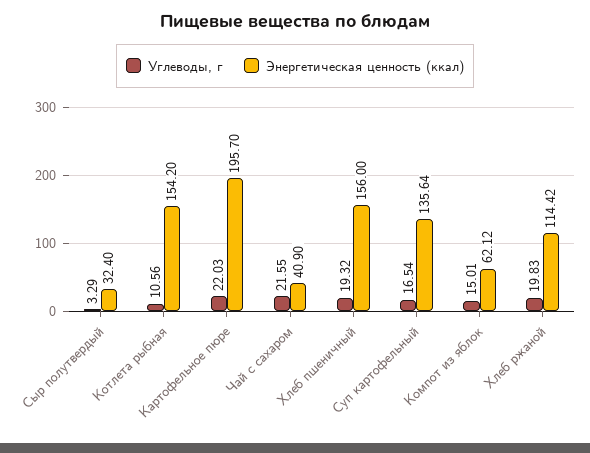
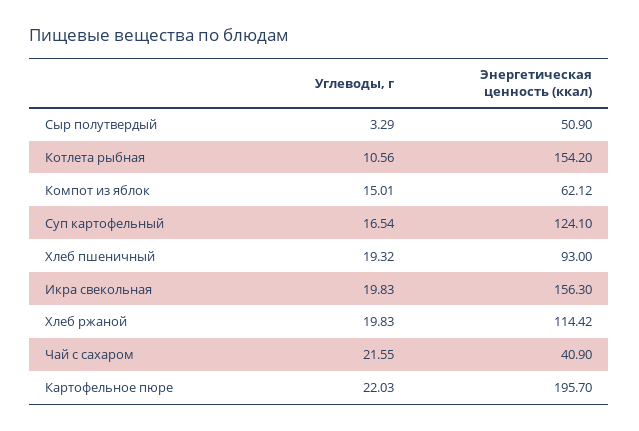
  {
    "Углеводы, г": {
      "Сыр полутвердый": 3.29,
      "Котлета рыбная": 10.56,
      "Картофельное пюре": 22.03,
      "Чай с сахаром": 21.55,
      "Хлеб пшеничный": 19.32,
      "Суп картофельный": 16.54,
      "Компот из яблок": 15.01,
-     "Хлеб ржаной": 19.83
+     "Хлеб ржаной": 19.83,
+     "Икра свекольная": 19.83
    },
    "Энергетическая ценность (ккал)": {
-     "Сыр полутвердый": 32.4,
+     "Сыр полутвердый": 50.9,
      "Котлета рыбная": 154.2,
      "Картофельное пюре": 195.7,
      "Чай с сахаром": 40.9,
-     "Хлеб пшеничный": 156,
+     "Хлеб пшеничный": 93,
-     "Суп картофельный": 135.64,
+     "Суп картофельный": 124.1,
      "Компот из яблок": 62.12,
-     "Хлеб ржаной": 114.42
+     "Хлеб ржаной": 114.42,
+     "Икра свекольная": 156.3
    }
  }

